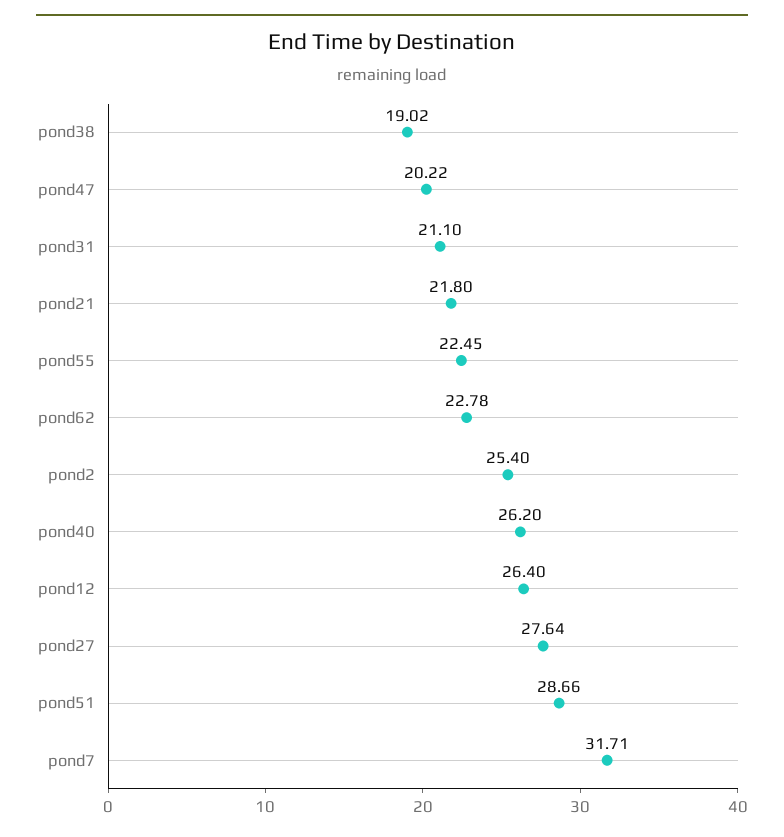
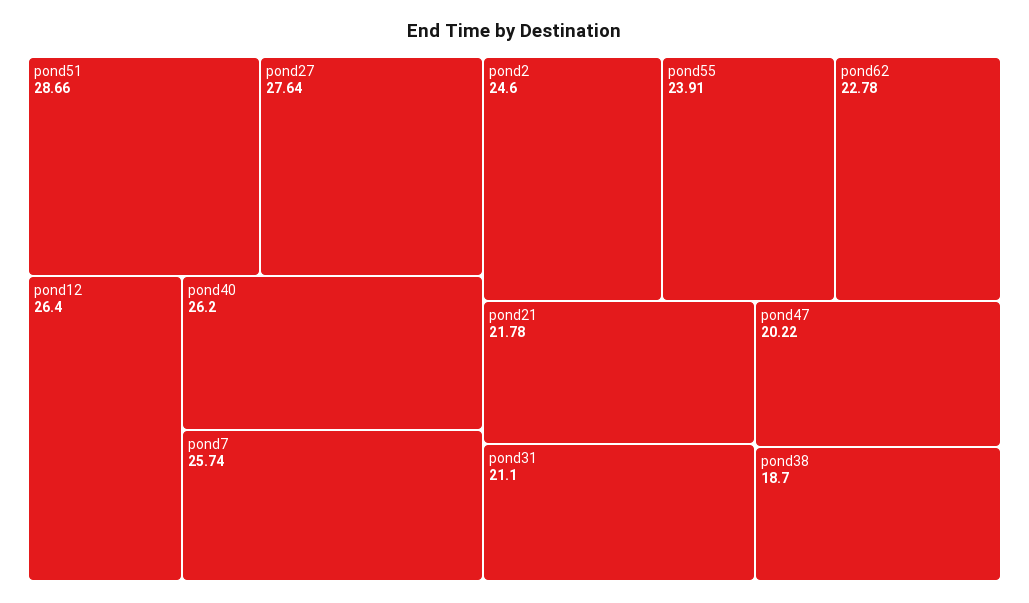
  {
-   "pond38": 19.02,
+   "pond38": 18.7,
    "pond47": 20.22,
    "pond31": 21.1,
-   "pond21": 21.8,
+   "pond21": 21.78,
-   "pond55": 22.45,
+   "pond55": 23.91,
    "pond62": 22.78,
-   "pond2": 25.4,
+   "pond2": 24.6,
    "pond40": 26.2,
    "pond12": 26.4,
    "pond27": 27.64,
    "pond51": 28.66,
-   "pond7": 31.71
+   "pond7": 25.74
  }

